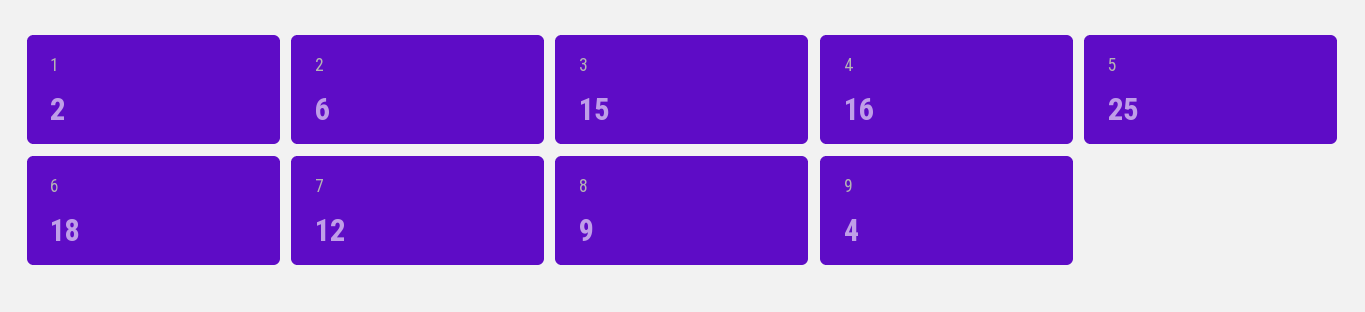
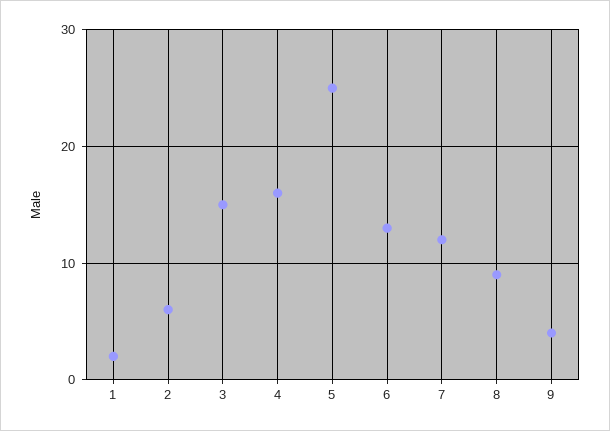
  {
    "1": 2,
    "2": 6,
    "3": 15,
    "4": 16,
    "5": 25,
-   "6": 18,
+   "6": 13,
    "7": 12,
    "8": 9,
    "9": 4
  }

